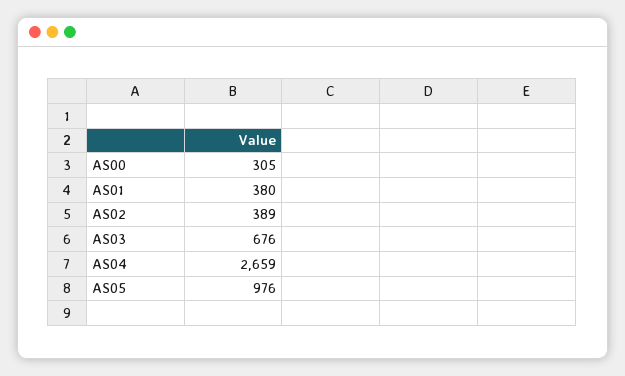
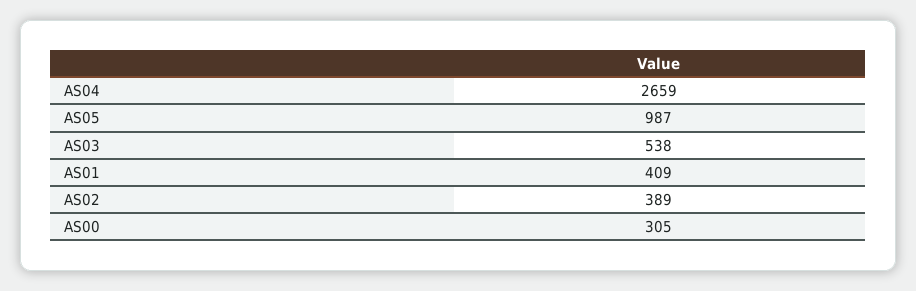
  {
    "AS00": 305,
-   "AS01": 380,
+   "AS01": 409,
    "AS02": 389,
-   "AS03": 676,
+   "AS03": 538,
    "AS04": 2659,
-   "AS05": 976
+   "AS05": 987
  }

